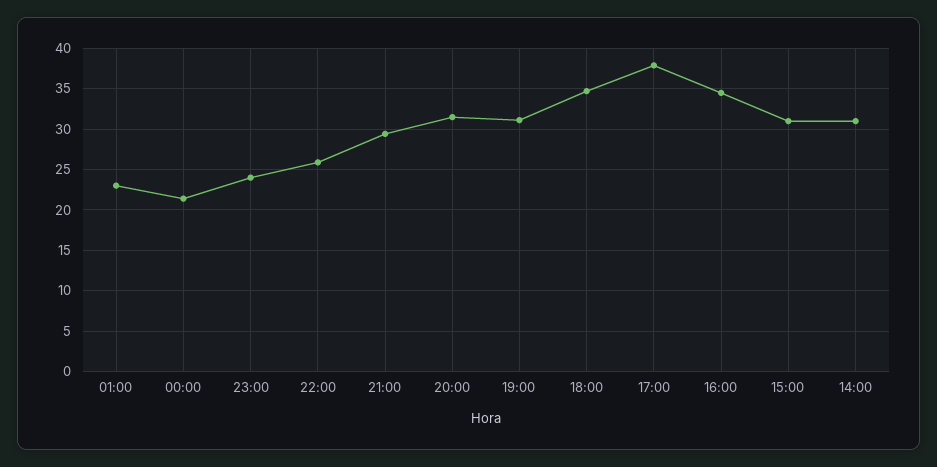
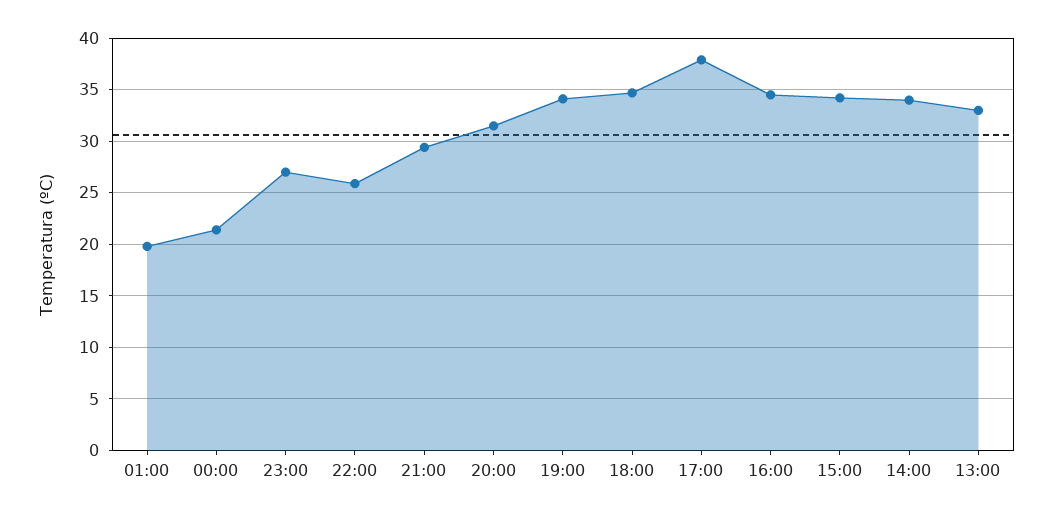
  {
-   "01:00": 23,
+   "01:00": 20,
    "00:00": 21,
-   "23:00": 24,
+   "23:00": 27,
    "22:00": 26,
    "21:00": 29,
    "20:00": 32,
-   "19:00": 31,
+   "19:00": 34,
    "18:00": 35,
    "17:00": 38,
    "16:00": 35,
-   "15:00": 31,
+   "15:00": 34,
-   "14:00": 31
+   "14:00": 34,
+   "13:00": 33
  }

